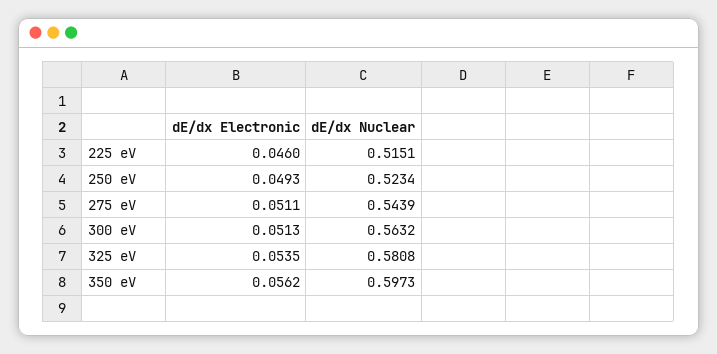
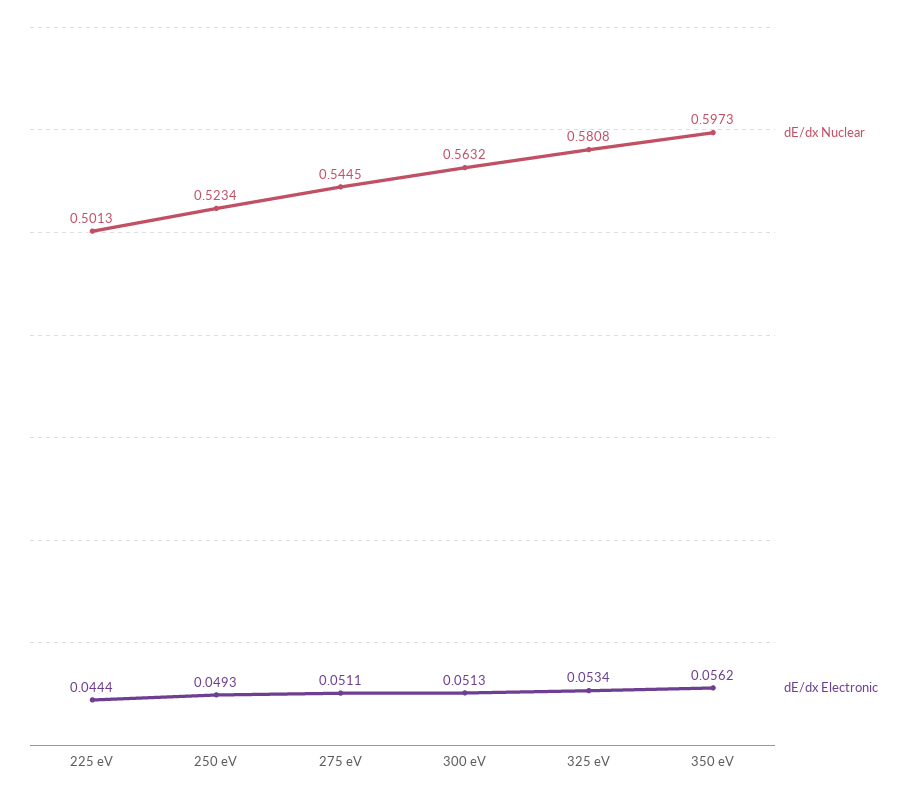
  {
    "dE/dx Electronic": {
-     "225 eV": 0.046,
+     "225 eV": 0.0444,
      "250 eV": 0.0493,
      "275 eV": 0.0511,
      "300 eV": 0.0513,
-     "325 eV": 0.0535,
+     "325 eV": 0.0534,
      "350 eV": 0.0562
    },
    "dE/dx Nuclear": {
-     "225 eV": 0.5151,
+     "225 eV": 0.5013,
      "250 eV": 0.5234,
-     "275 eV": 0.5439,
+     "275 eV": 0.5445,
      "300 eV": 0.5632,
      "325 eV": 0.5808,
      "350 eV": 0.5973
    }
  }

